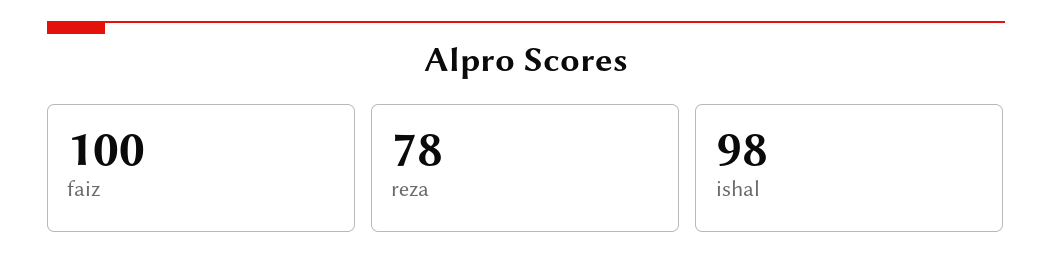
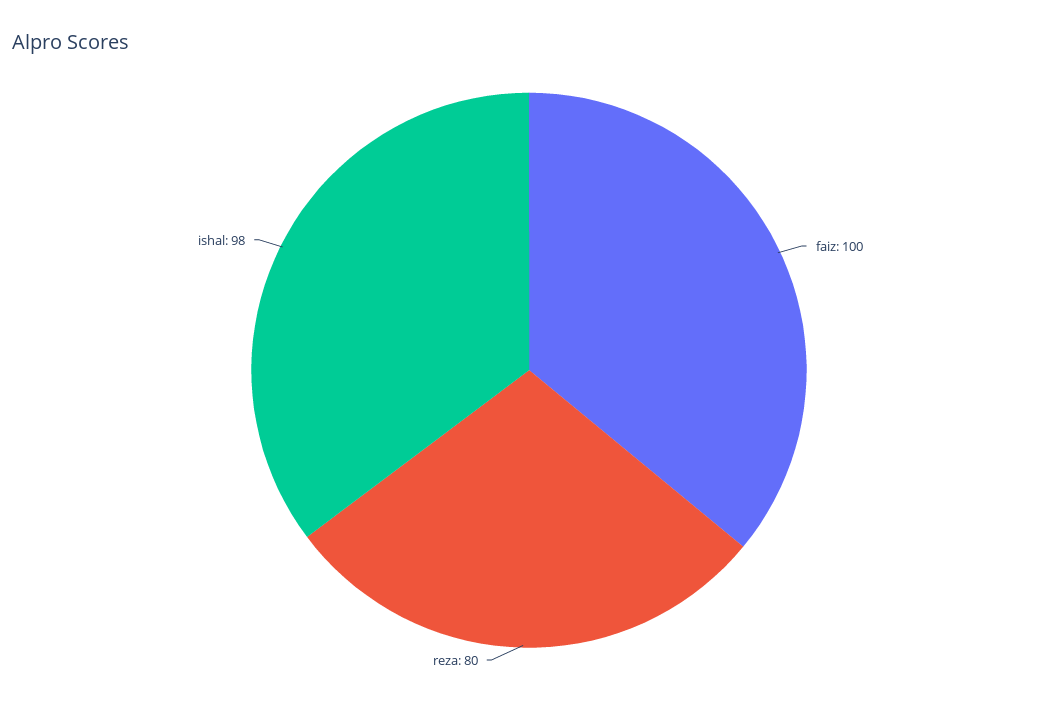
  {
    "faiz": 100,
-   "reza": 78,
+   "reza": 80,
    "ishal": 98
  }

